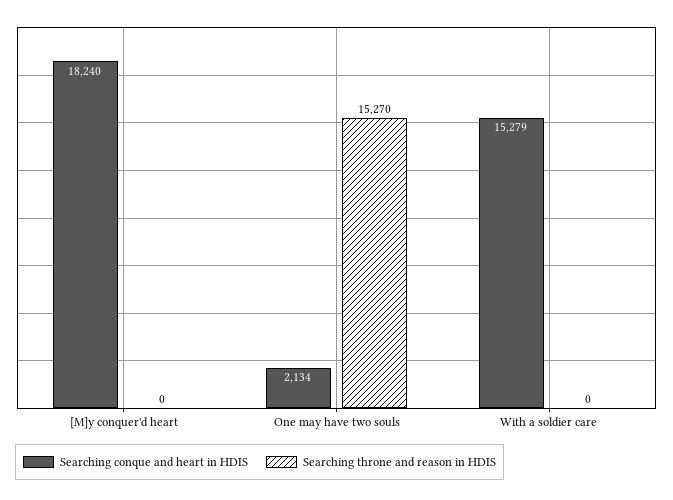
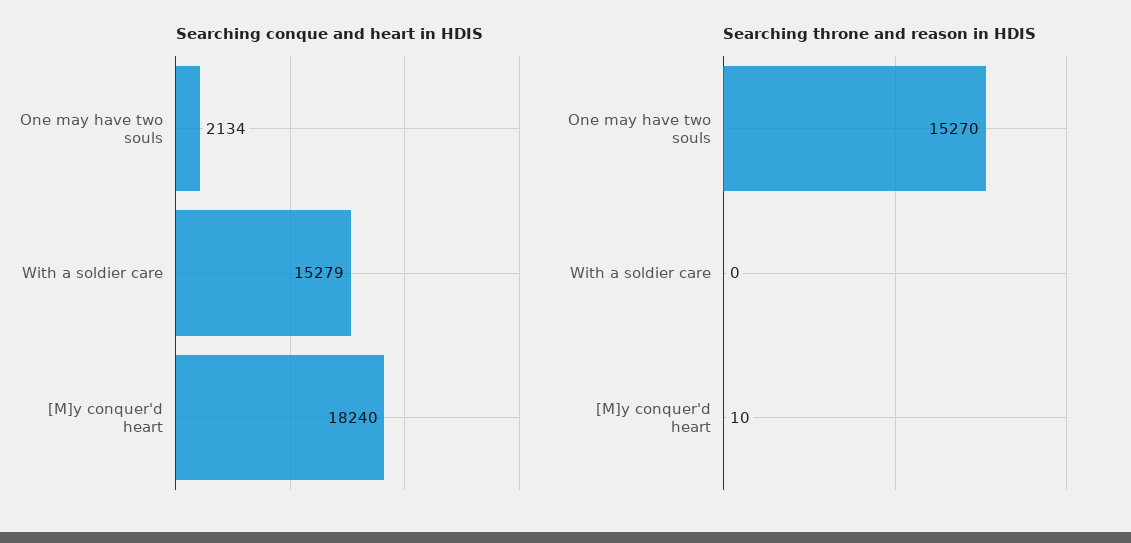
  {
    "Searching conque and heart in HDIS": {
      "[M]y conquer'd heart": 18240,
      "One may have two souls": 2134,
      "With a soldier care": 15279
    },
    "Searching throne and reason in HDIS": {
-     "[M]y conquer'd heart": 0,
+     "[M]y conquer'd heart": 10,
      "One may have two souls": 15270,
      "With a soldier care": 0
    }
  }

